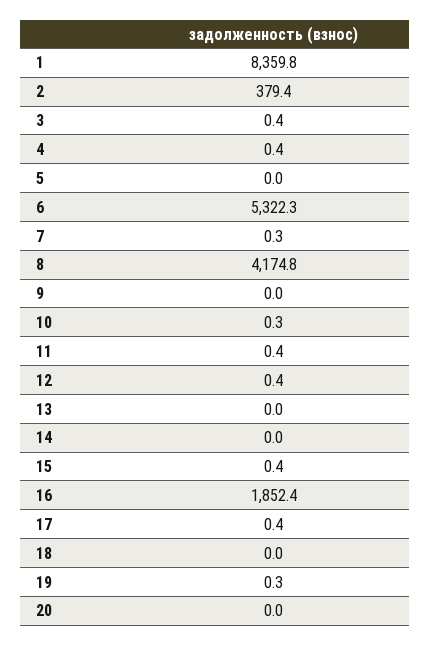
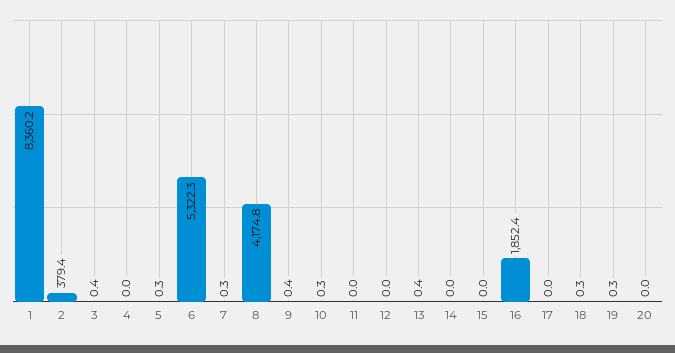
  {
-   "1": 8359.8,
+   "1": 8360.2,
    "2": 379.4,
    "3": 0.4,
-   "4": 0.4,
+   "4": 0,
-   "5": 0,
+   "5": 0.3,
    "6": 5322.3,
    "7": 0.3,
    "8": 4174.8,
-   "9": 0,
+   "9": 0.4,
    "10": 0.3,
-   "11": 0.4,
+   "11": 0,
-   "12": 0.4,
+   "12": 0,
-   "13": 0,
+   "13": 0.4,
    "14": 0,
-   "15": 0.4,
+   "15": 0,
    "16": 1852.4,
-   "17": 0.4,
+   "17": 0,
-   "18": 0,
+   "18": 0.3,
    "19": 0.3,
    "20": 0
  }

